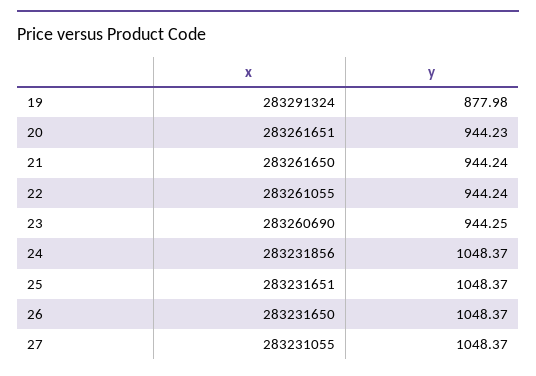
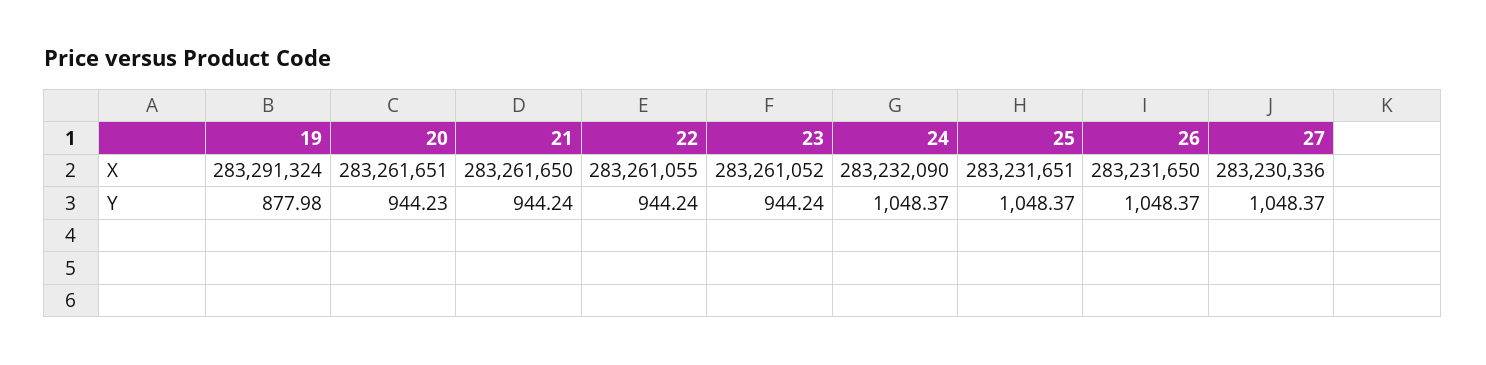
  {
    "x": {
      "19": 283291324,
      "20": 283261651,
      "21": 283261650,
      "22": 283261055,
-     "23": 283260690,
+     "23": 283261052,
-     "24": 283231856,
+     "24": 283232090,
      "25": 283231651,
      "26": 283231650,
-     "27": 283231055
+     "27": 283230336
    },
    "y": {
      "19": 877.98,
      "20": 944.23,
      "21": 944.24,
      "22": 944.24,
-     "23": 944.25,
+     "23": 944.24,
      "24": 1048.37,
      "25": 1048.37,
      "26": 1048.37,
      "27": 1048.37
    }
  }

